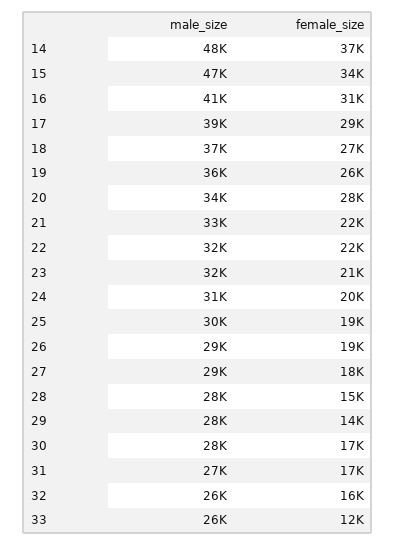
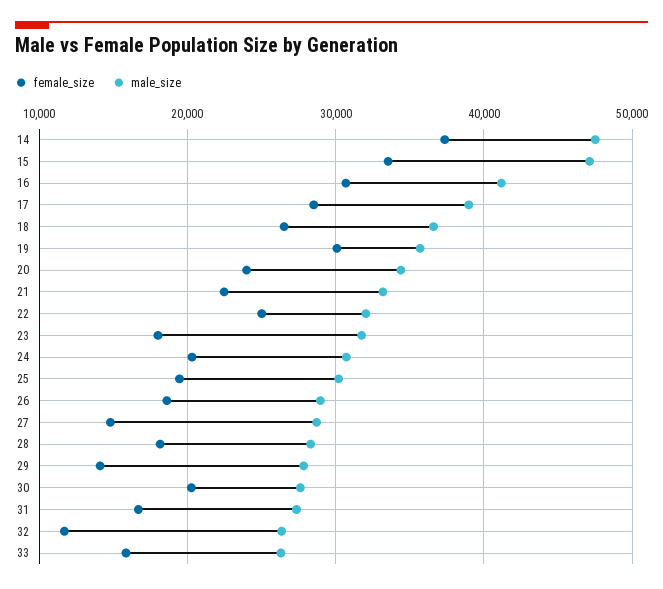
  {
    "male_size": {
      "14": 48000,
      "15": 47000,
      "16": 41000,
      "17": 39000,
      "18": 37000,
      "19": 36000,
      "20": 34000,
      "21": 33000,
      "22": 32000,
      "23": 32000,
      "24": 31000,
      "25": 30000,
      "26": 29000,
      "27": 29000,
      "28": 28000,
      "29": 28000,
      "30": 28000,
      "31": 27000,
      "32": 26000,
      "33": 26000
    },
    "female_size": {
      "14": 37000,
      "15": 34000,
      "16": 31000,
      "17": 29000,
      "18": 27000,
-     "19": 26000,
+     "19": 30000,
-     "20": 28000,
+     "20": 24000,
      "21": 22000,
-     "22": 22000,
+     "22": 25000,
-     "23": 21000,
+     "23": 18000,
      "24": 20000,
      "25": 19000,
      "26": 19000,
-     "27": 18000,
+     "27": 15000,
-     "28": 15000,
+     "28": 18000,
      "29": 14000,
-     "30": 17000,
+     "30": 20000,
      "31": 17000,
-     "32": 16000,
+     "32": 12000,
-     "33": 12000
+     "33": 16000
    }
  }

